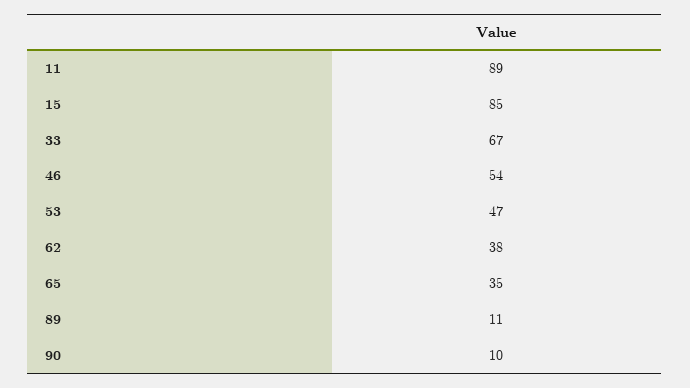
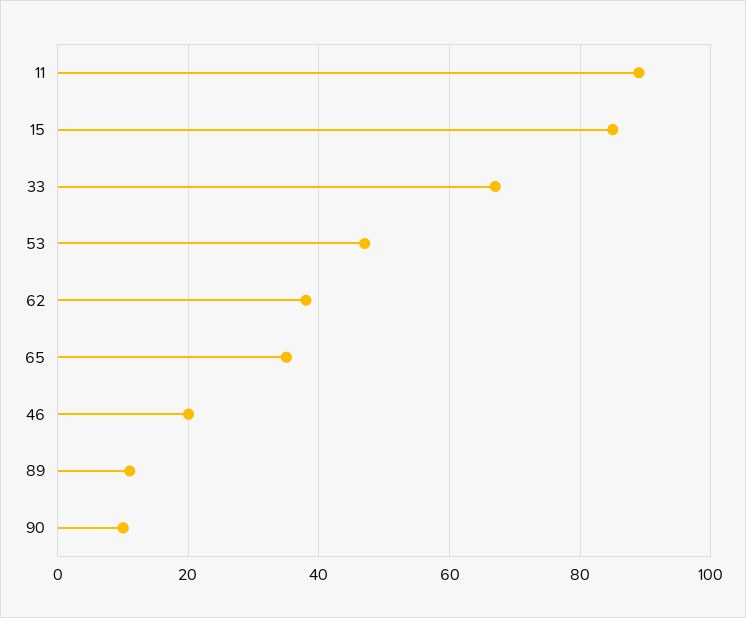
  {
    "11": 89,
    "15": 85,
    "33": 67,
-   "46": 54,
+   "46": 20,
    "53": 47,
    "62": 38,
    "65": 35,
    "89": 11,
    "90": 10
  }

